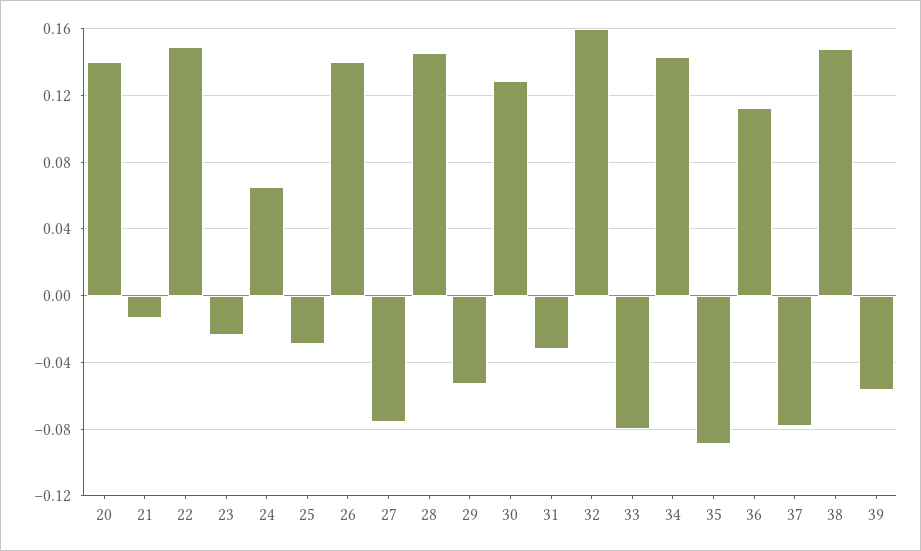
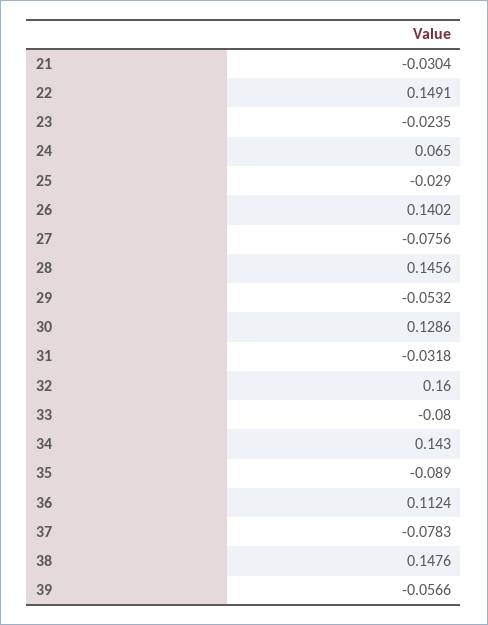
  {
-   "20": 0.14,
-   "21": -0.015,
+   "21": -0.0304,
    "22": 0.1491,
    "23": -0.0235,
    "24": 0.065,
    "25": -0.029,
    "26": 0.1402,
    "27": -0.0756,
    "28": 0.1456,
    "29": -0.0532,
    "30": 0.1286,
    "31": -0.0318,
    "32": 0.16,
    "33": -0.08,
    "34": 0.143,
    "35": -0.089,
    "36": 0.1124,
    "37": -0.0783,
    "38": 0.1476,
    "39": -0.0566
  }

